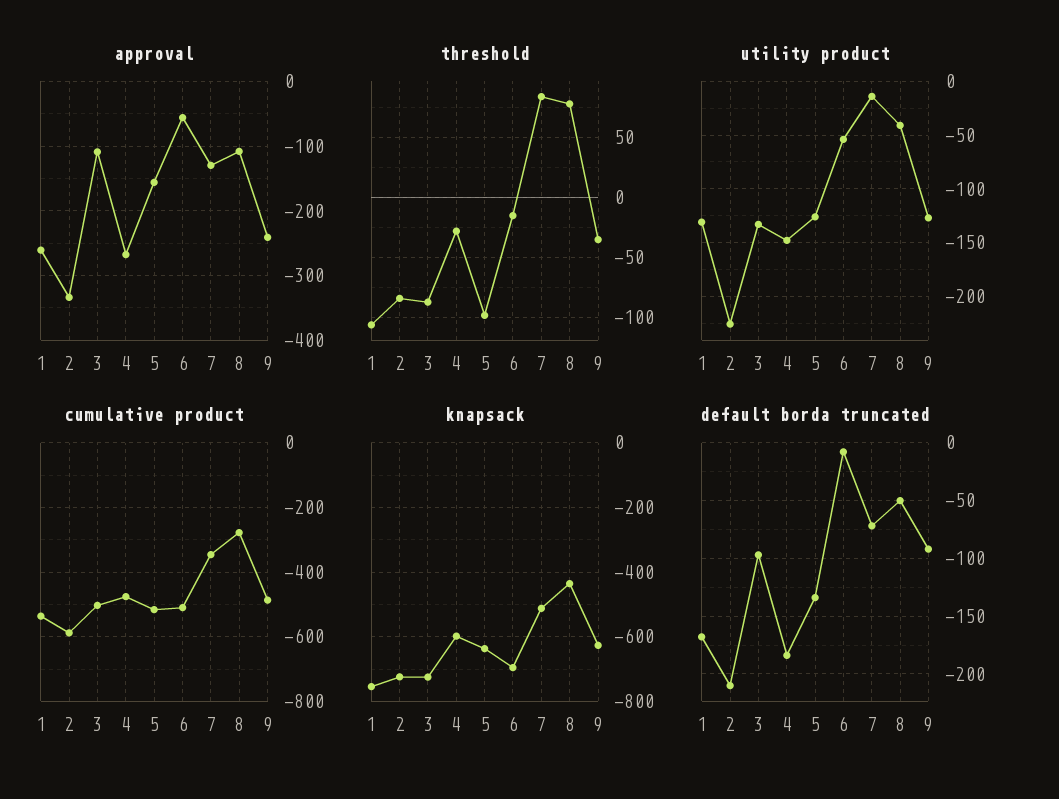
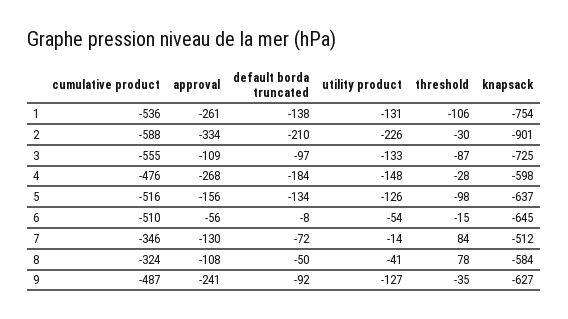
  {
    "approval": {
      "1": -261,
      "2": -334,
      "3": -109,
      "4": -268,
      "5": -156,
      "6": -56,
      "7": -130,
      "8": -108,
      "9": -241
    },
    "threshold": {
      "1": -106,
-     "2": -85,
+     "2": -30,
      "3": -87,
      "4": -28,
      "5": -98,
      "6": -15,
      "7": 84,
      "8": 78,
      "9": -35
    },
    "utility product": {
      "1": -131,
      "2": -226,
      "3": -133,
      "4": -148,
      "5": -126,
      "6": -54,
      "7": -14,
      "8": -41,
      "9": -127
    },
    "cumulative product": {
      "1": -536,
      "2": -588,
-     "3": -500,
+     "3": -555,
      "4": -476,
      "5": -516,
      "6": -510,
      "7": -346,
-     "8": -280,
+     "8": -324,
      "9": -487
    },
    "knapsack": {
      "1": -754,
-     "2": -720,
+     "2": -901,
      "3": -725,
      "4": -598,
      "5": -637,
-     "6": -700,
+     "6": -645,
      "7": -512,
-     "8": -440,
+     "8": -584,
      "9": -627
    },
    "default borda truncated": {
-     "1": -170,
+     "1": -138,
      "2": -210,
      "3": -97,
      "4": -184,
      "5": -134,
      "6": -8,
      "7": -72,
      "8": -50,
      "9": -92
    }
  }

